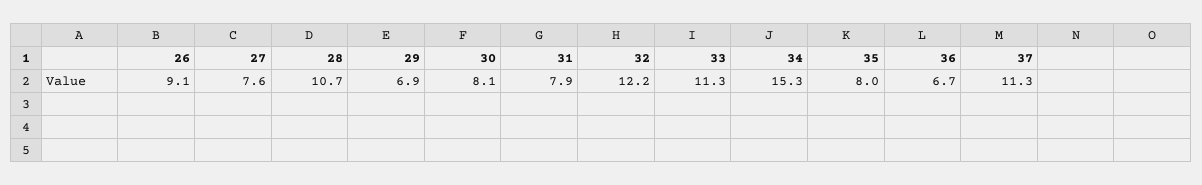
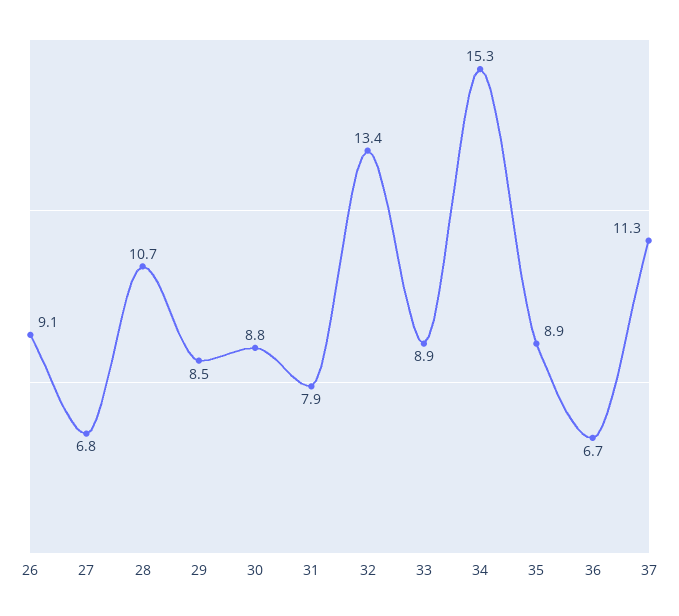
  {
    "26": 9.1,
-   "27": 7.6,
+   "27": 6.8,
    "28": 10.7,
-   "29": 6.9,
+   "29": 8.5,
-   "30": 8.1,
+   "30": 8.8,
    "31": 7.9,
-   "32": 12.2,
+   "32": 13.4,
-   "33": 11.3,
+   "33": 8.9,
    "34": 15.3,
-   "35": 8,
+   "35": 8.9,
    "36": 6.7,
    "37": 11.3
  }

